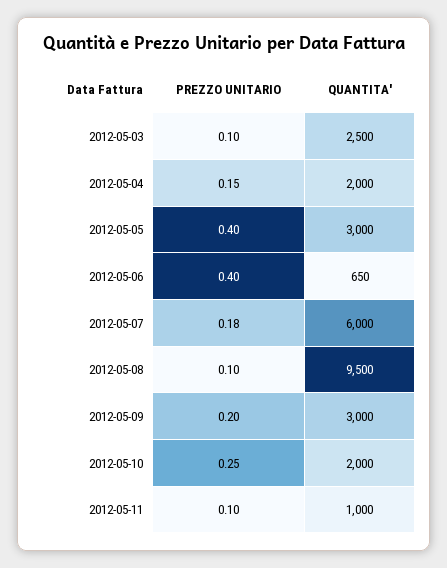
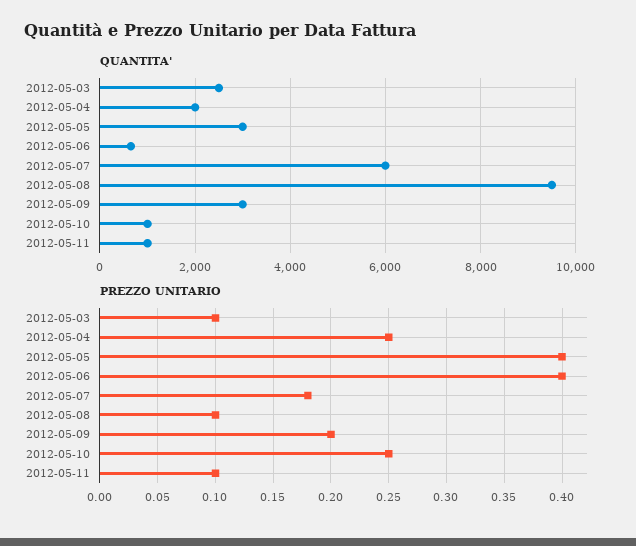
  {
    "PREZZO UNITARIO": {
      "2012-05-03": 0.1,
-     "2012-05-04": 0.15,
+     "2012-05-04": 0.25,
      "2012-05-05": 0.4,
      "2012-05-06": 0.4,
      "2012-05-07": 0.18,
      "2012-05-08": 0.1,
      "2012-05-09": 0.2,
      "2012-05-10": 0.25,
      "2012-05-11": 0.1
    },
    "QUANTITA'": {
      "2012-05-03": 2500,
      "2012-05-04": 2000,
      "2012-05-05": 3000,
      "2012-05-06": 650,
      "2012-05-07": 6000,
      "2012-05-08": 9500,
      "2012-05-09": 3000,
-     "2012-05-10": 2000,
+     "2012-05-10": 1000,
      "2012-05-11": 1000
    }
  }

